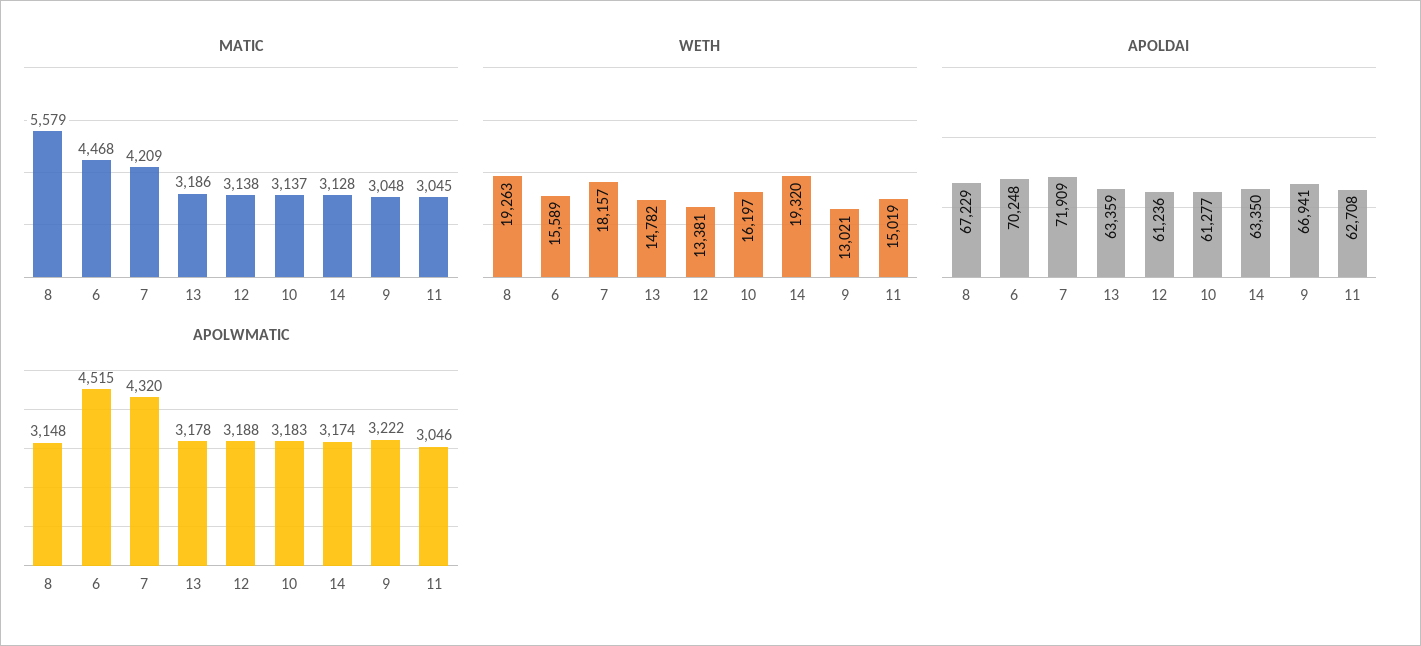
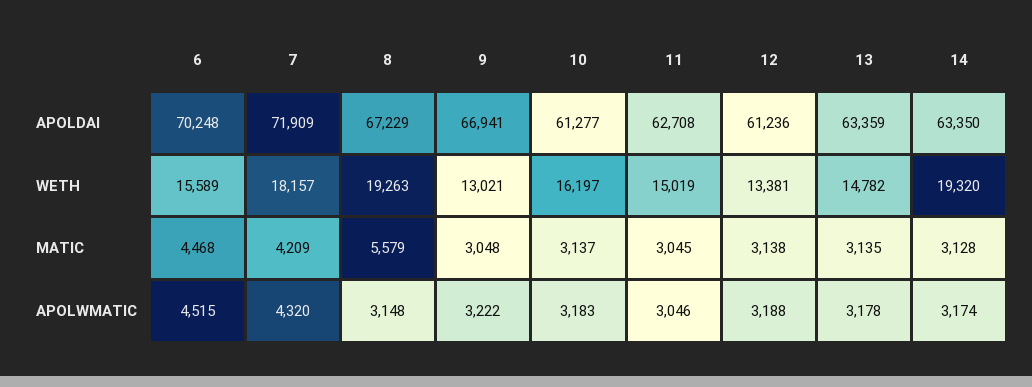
  {
    "MATIC": {
      "8": 5579,
      "6": 4468,
      "7": 4209,
-     "13": 3186,
+     "13": 3135,
      "12": 3138,
      "10": 3137,
      "14": 3128,
      "9": 3048,
      "11": 3045
    },
    "WETH": {
      "8": 19263,
      "6": 15589,
      "7": 18157,
      "13": 14782,
      "12": 13381,
      "10": 16197,
      "14": 19320,
      "9": 13021,
      "11": 15019
    },
    "APOLDAI": {
      "8": 67229,
      "6": 70248,
      "7": 71909,
      "13": 63359,
      "12": 61236,
      "10": 61277,
      "14": 63350,
      "9": 66941,
      "11": 62708
    },
    "APOLWMATIC": {
      "8": 3148,
      "6": 4515,
      "7": 4320,
      "13": 3178,
      "12": 3188,
      "10": 3183,
      "14": 3174,
      "9": 3222,
      "11": 3046
    }
  }

